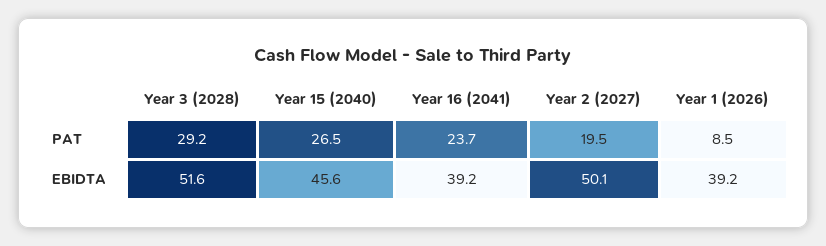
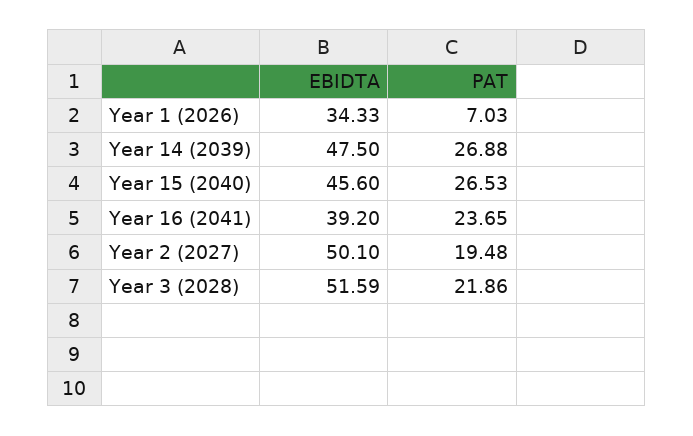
  {
    "Year 3 (2028)": {
-     "PAT": 29.2,
+     "PAT": 21.86,
      "EBIDTA": 51.59
    },
    "Year 15 (2040)": {
      "PAT": 26.53,
      "EBIDTA": 45.6
    },
    "Year 16 (2041)": {
      "PAT": 23.65,
      "EBIDTA": 39.2
    },
    "Year 2 (2027)": {
      "PAT": 19.48,
      "EBIDTA": 50.1
    },
    "Year 1 (2026)": {
-     "PAT": 8.5,
+     "PAT": 7.03,
-     "EBIDTA": 39.2
+     "EBIDTA": 34.33
-   }
+   },
+   "Year 14 (2039)": {
+     "EBIDTA": 47.5,
+     "PAT": 26.88
+   }
  }

